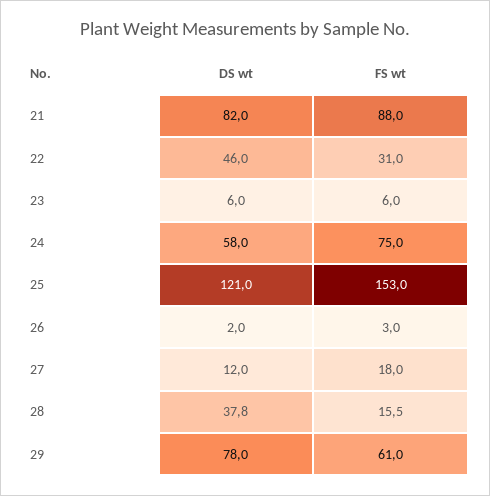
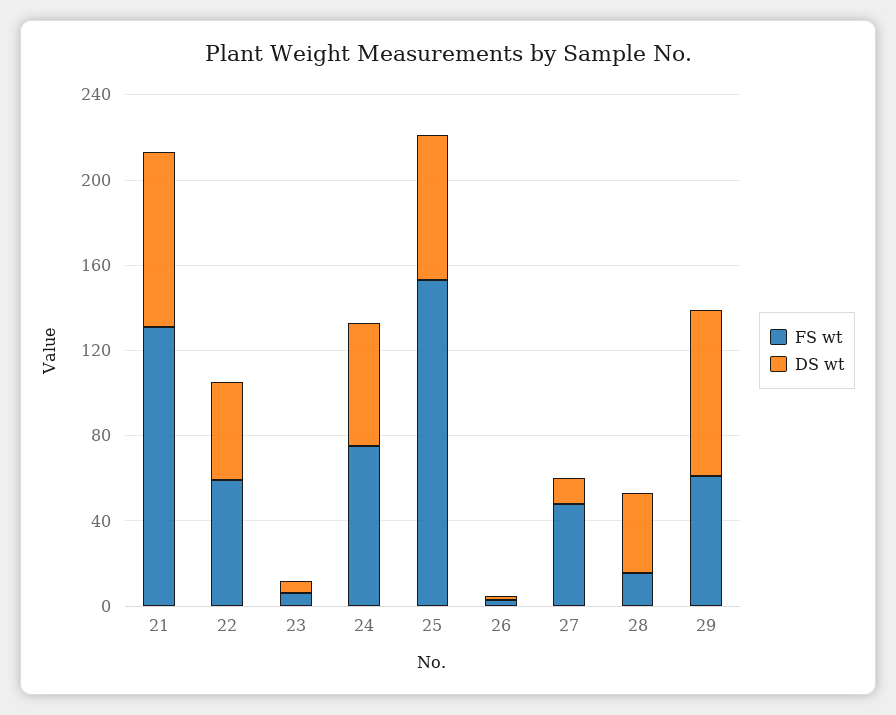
  {
    "DS wt": {
      "21": 82,
      "22": 46,
      "23": 6,
      "24": 58,
-     "25": 121,
+     "25": 70,
      "26": 2,
      "27": 12,
      "28": 37.8,
      "29": 78
    },
    "FS wt": {
-     "21": 88,
+     "21": 130,
-     "22": 31,
+     "22": 60,
      "23": 6,
      "24": 75,
      "25": 153,
      "26": 3,
-     "27": 18,
+     "27": 50,
      "28": 15.5,
      "29": 61
    }
  }

